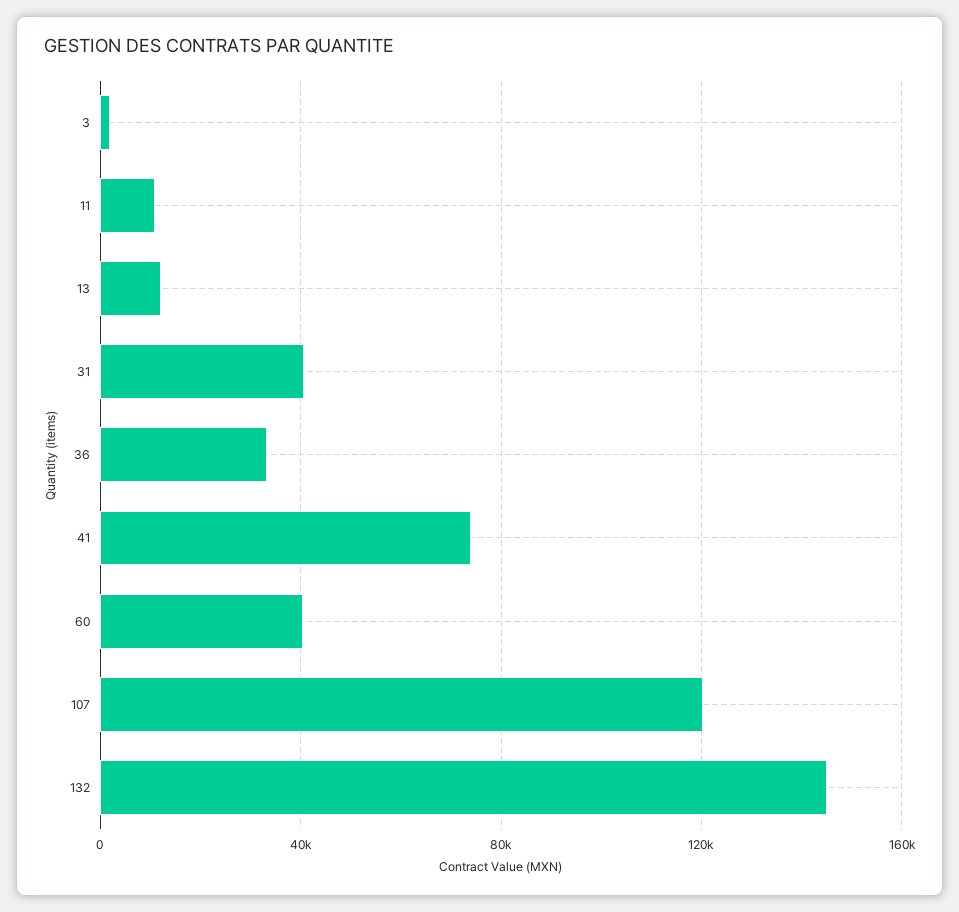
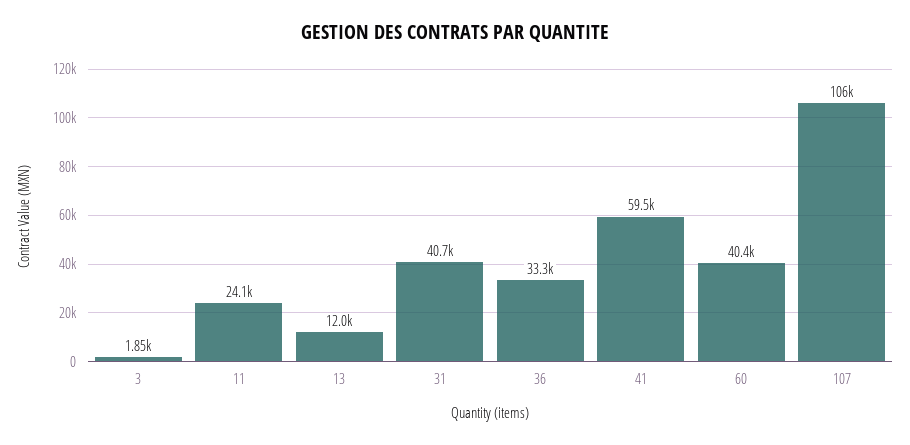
  {
    "3": 1850,
-   "11": 10000,
+   "11": 24100,
    "13": 12000,
    "31": 40700,
    "36": 33300,
-   "41": 75000,
+   "41": 59500,
    "60": 40400,
-   "107": 120000,
+   "107": 106000
-   "132": 145000
  }

